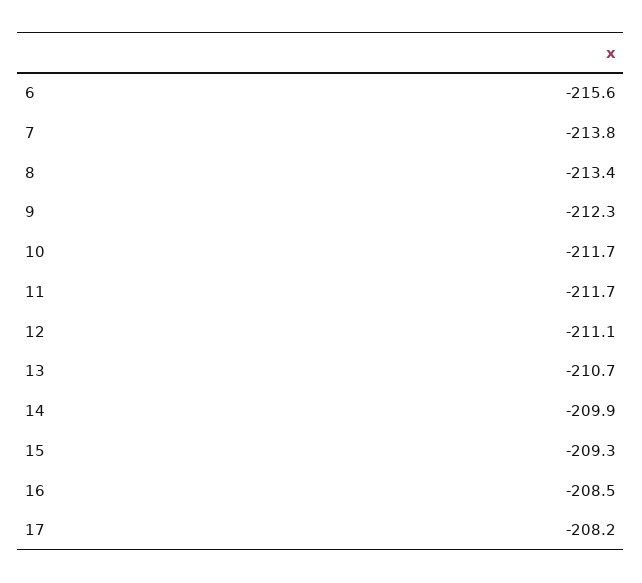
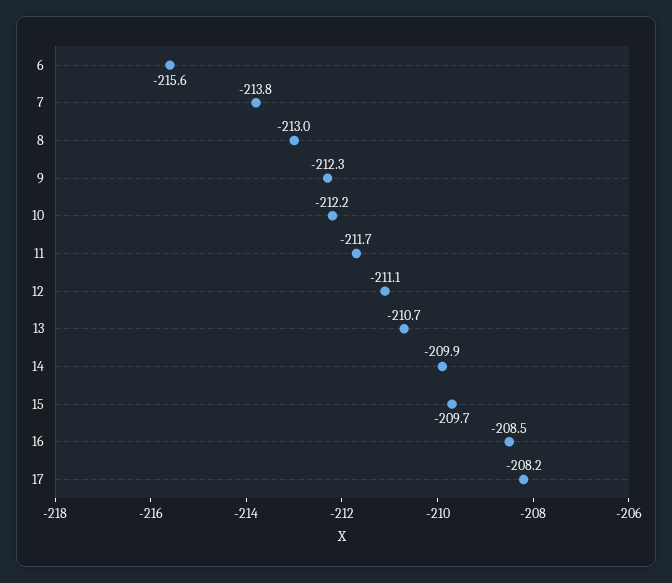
  {
    "6": -215.6,
    "7": -213.8,
-   "8": -213.4,
+   "8": -213,
    "9": -212.3,
-   "10": -211.7,
+   "10": -212.2,
    "11": -211.7,
    "12": -211.1,
    "13": -210.7,
    "14": -209.9,
-   "15": -209.3,
+   "15": -209.7,
    "16": -208.5,
    "17": -208.2
  }

